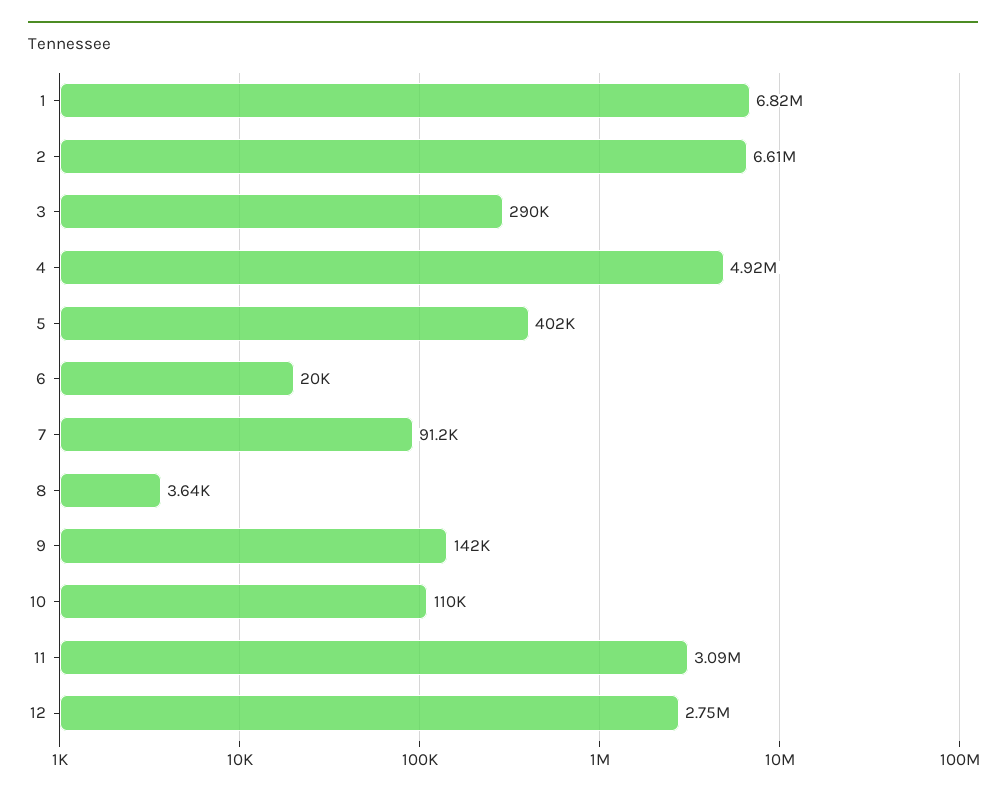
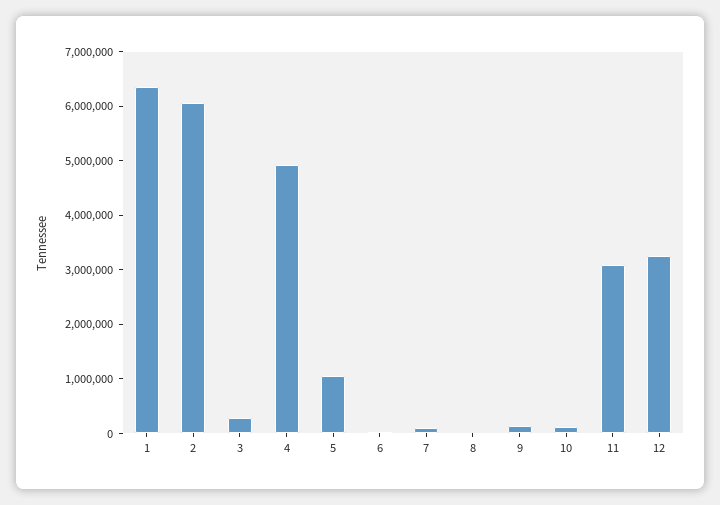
  {
-   "1": 6820000,
+   "1": 6400000,
-   "2": 6610000,
+   "2": 6000000,
    "3": 290000,
    "4": 4920000,
-   "5": 402000,
+   "5": 1000000,
    "6": 20000,
    "7": 91200,
    "8": 3640,
    "9": 142000,
    "10": 110000,
    "11": 3090000,
-   "12": 2750000
+   "12": 3200000
  }

